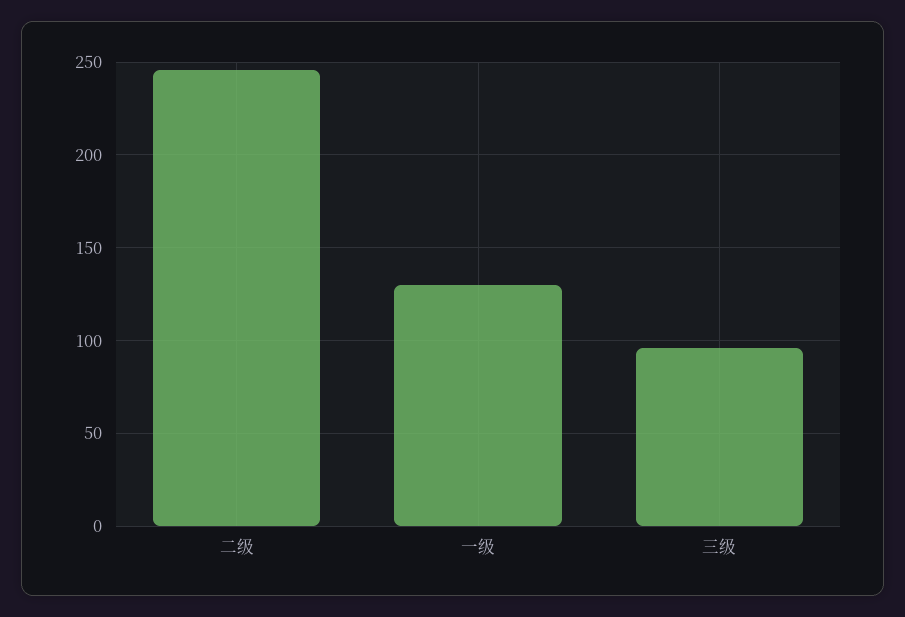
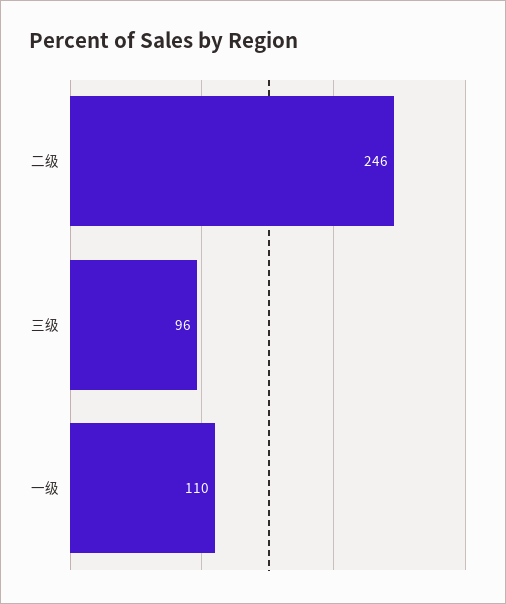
  {
    "二级": 246,
-   "一级": 130,
+   "一级": 110,
    "三级": 96
  }

